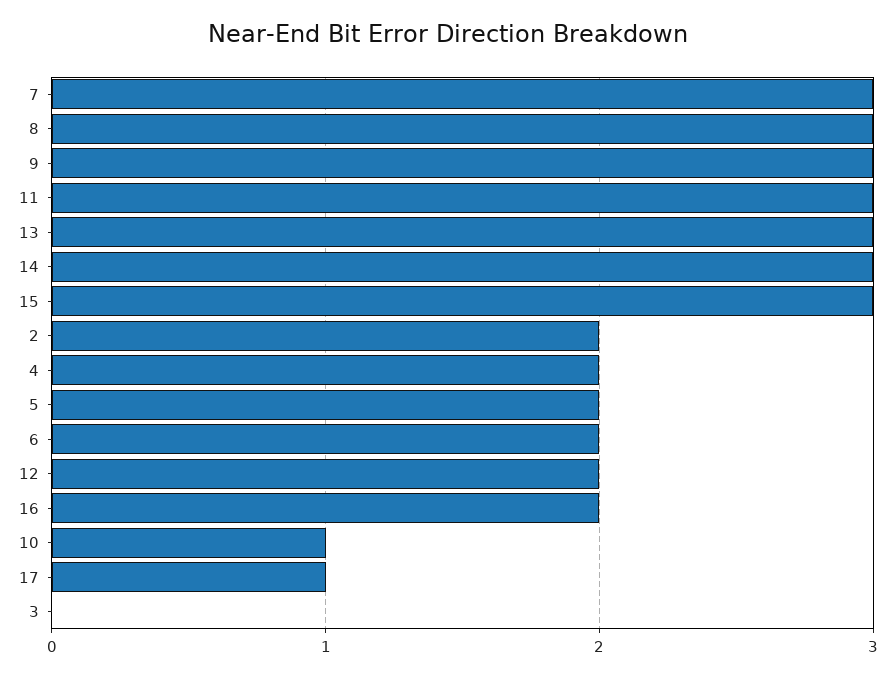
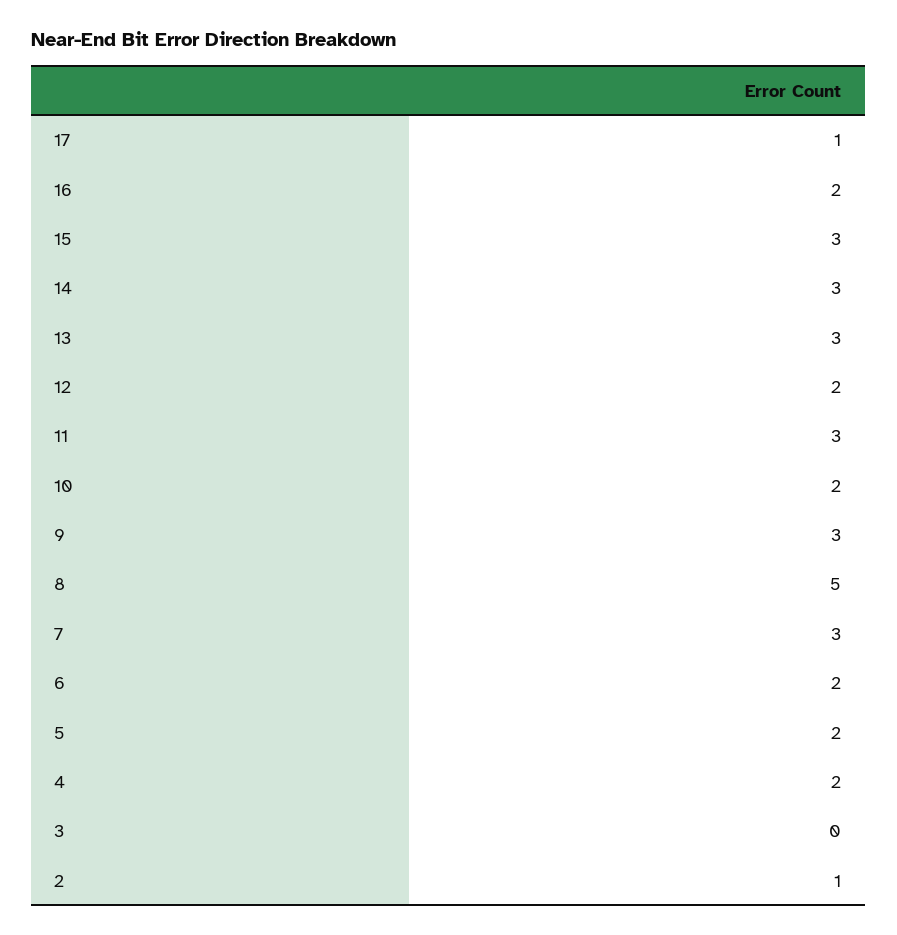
  {
    "7": 3,
-   "8": 3,
+   "8": 5,
    "9": 3,
    "11": 3,
    "13": 3,
    "14": 3,
    "15": 3,
-   "2": 2,
+   "2": 1,
    "4": 2,
    "5": 2,
    "6": 2,
    "12": 2,
    "16": 2,
-   "10": 1,
+   "10": 2,
    "17": 1,
    "3": 0
  }

